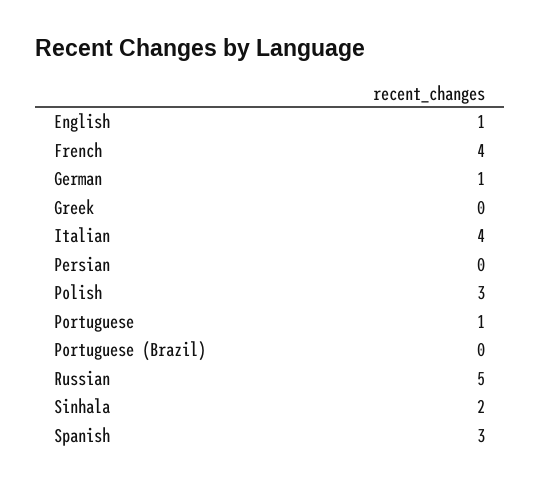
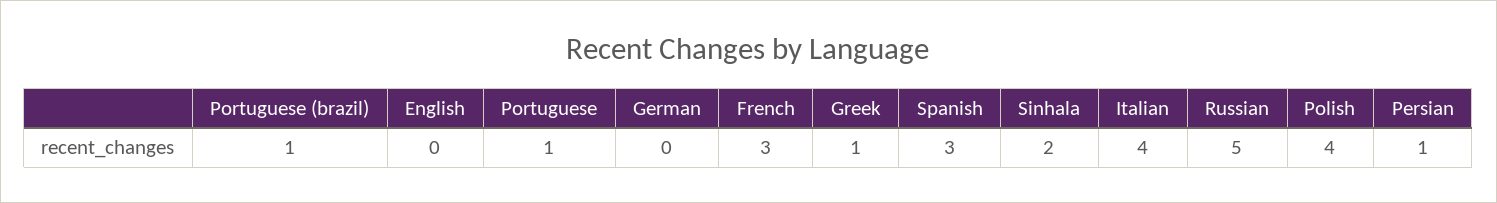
  {
-   "English": 1,
+   "English": 0,
-   "French": 4,
+   "French": 3,
-   "German": 1,
+   "German": 0,
-   "Greek": 0,
+   "Greek": 1,
    "Italian": 4,
-   "Persian": 0,
+   "Persian": 1,
-   "Polish": 3,
+   "Polish": 4,
    "Portuguese": 1,
-   "Portuguese (Brazil)": 0,
+   "Portuguese (Brazil)": 1,
    "Russian": 5,
    "Sinhala": 2,
    "Spanish": 3
  }

